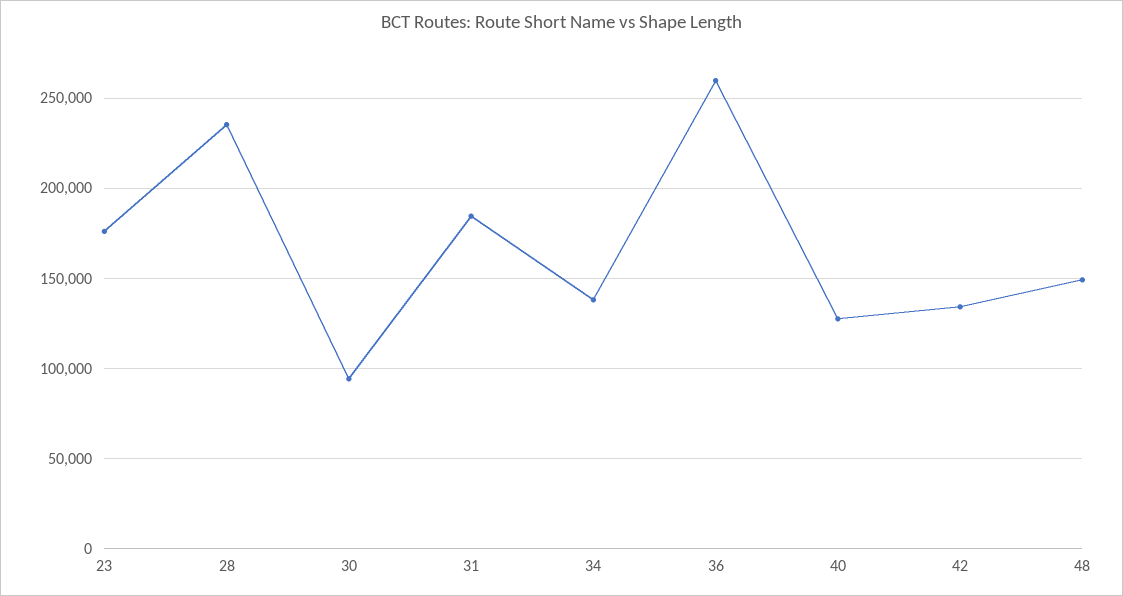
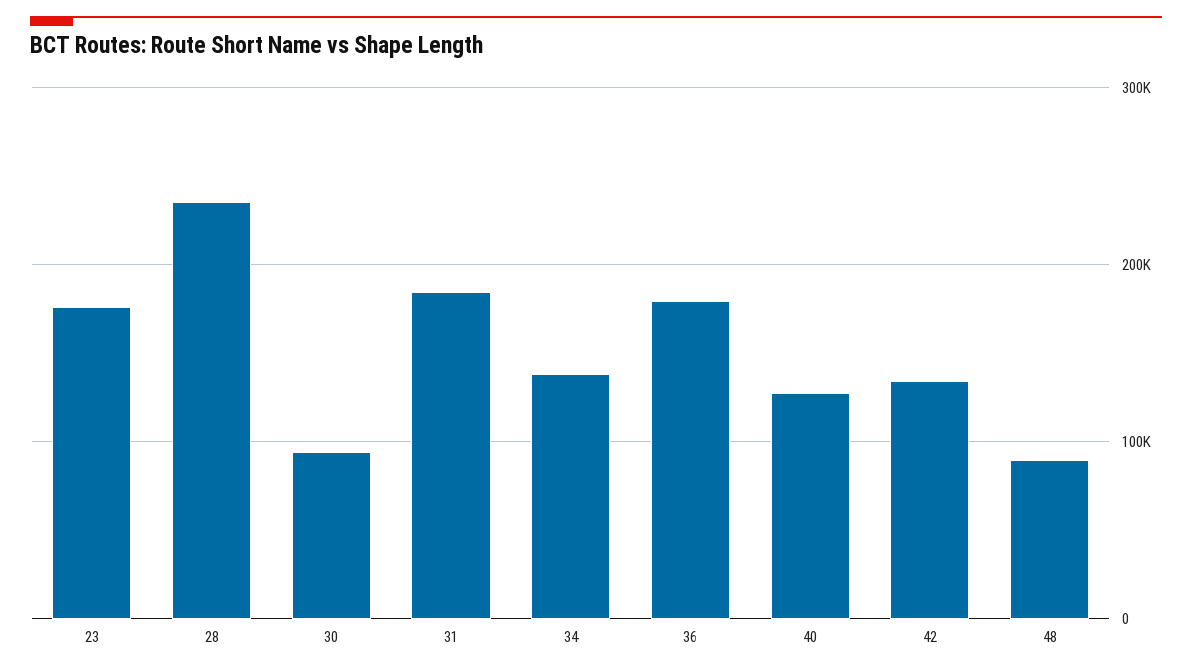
  {
    "23": 175000,
    "28": 235000,
    "30": 95000,
    "31": 185000,
    "34": 140000,
-   "36": 260000,
+   "36": 180000,
    "40": 130000,
    "42": 135000,
-   "48": 150000
+   "48": 90000
  }

